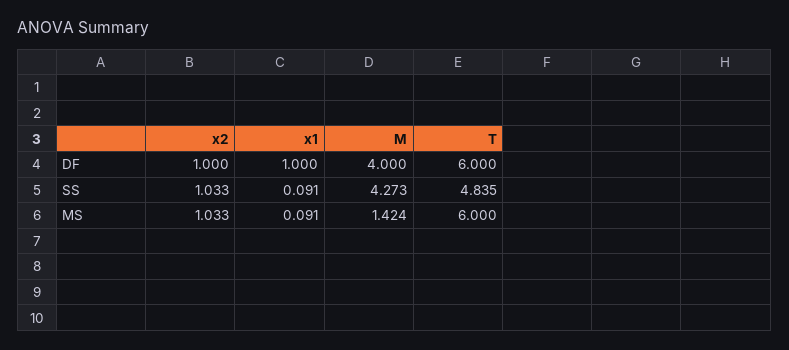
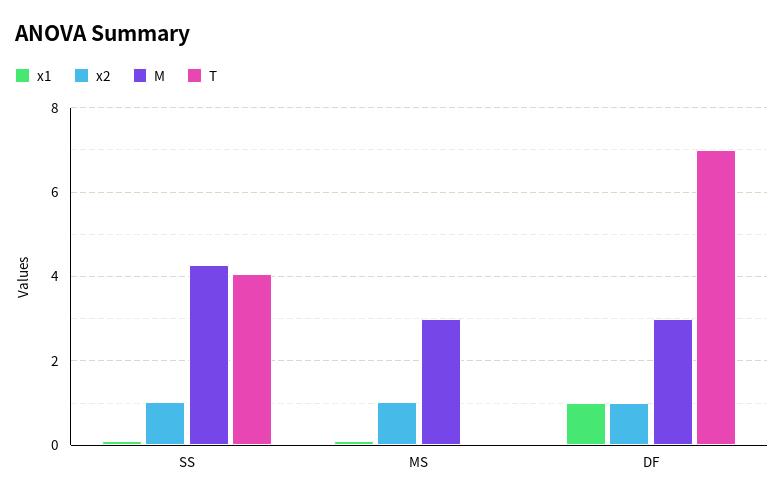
  {
    "x2": {
      "DF": 1,
      "SS": 1.033,
      "MS": 1.033
    },
    "x1": {
      "DF": 1,
      "SS": 0.091,
      "MS": 0.091
    },
    "M": {
-     "DF": 4,
+     "DF": 3,
      "SS": 4.273,
-     "MS": 1.424
+     "MS": 3
    },
    "T": {
-     "DF": 6,
+     "DF": 7,
-     "SS": 4.835,
+     "SS": 4,
-     "MS": 6
+     "MS": 0
    }
  }

